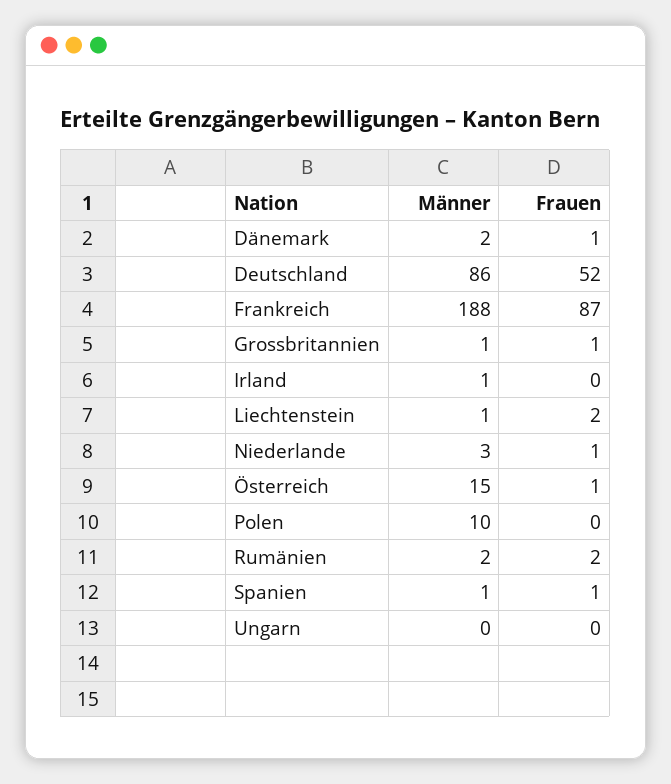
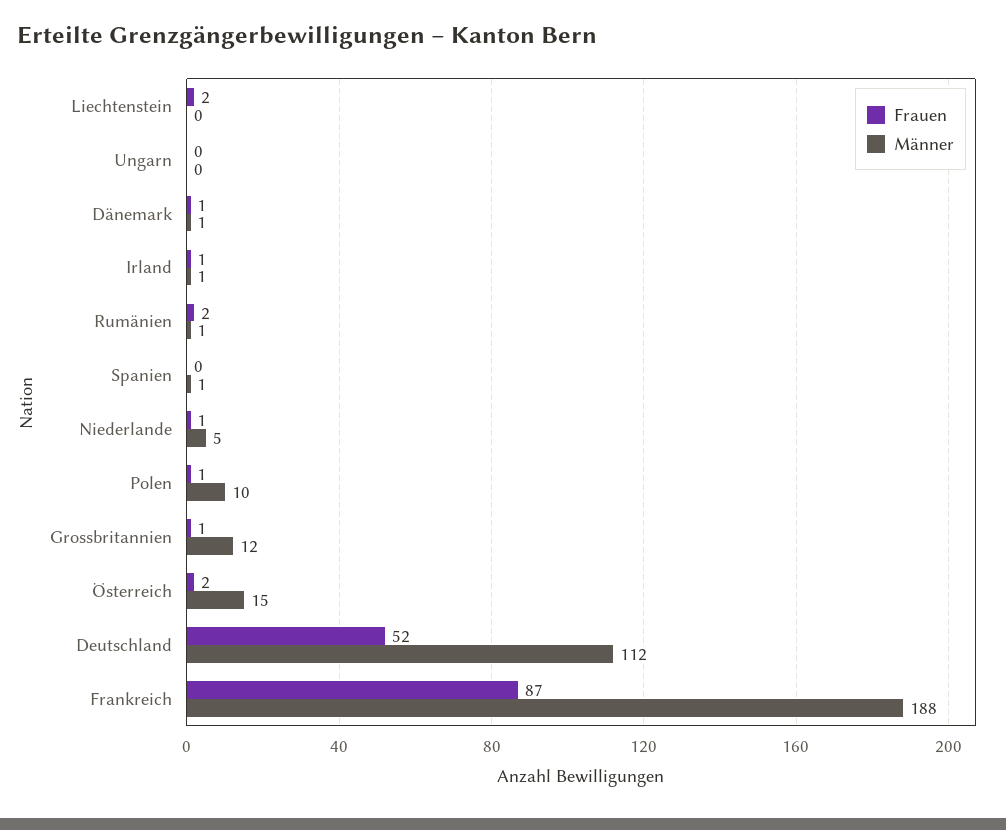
  {
    "Männer": {
-     "Dänemark": 2,
+     "Dänemark": 1,
-     "Deutschland": 86,
+     "Deutschland": 112,
      "Frankreich": 188,
-     "Grossbritannien": 1,
+     "Grossbritannien": 12,
      "Irland": 1,
-     "Liechtenstein": 1,
+     "Liechtenstein": 0,
-     "Niederlande": 3,
+     "Niederlande": 5,
      "Österreich": 15,
      "Polen": 10,
-     "Rumänien": 2,
+     "Rumänien": 1,
      "Spanien": 1,
      "Ungarn": 0
    },
    "Frauen": {
      "Dänemark": 1,
      "Deutschland": 52,
      "Frankreich": 87,
      "Grossbritannien": 1,
-     "Irland": 0,
+     "Irland": 1,
      "Liechtenstein": 2,
      "Niederlande": 1,
-     "Österreich": 1,
+     "Österreich": 2,
-     "Polen": 0,
+     "Polen": 1,
      "Rumänien": 2,
-     "Spanien": 1,
+     "Spanien": 0,
      "Ungarn": 0
    }
  }

